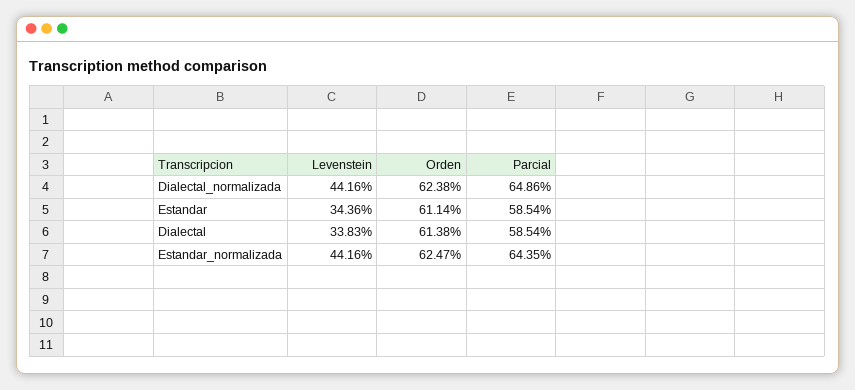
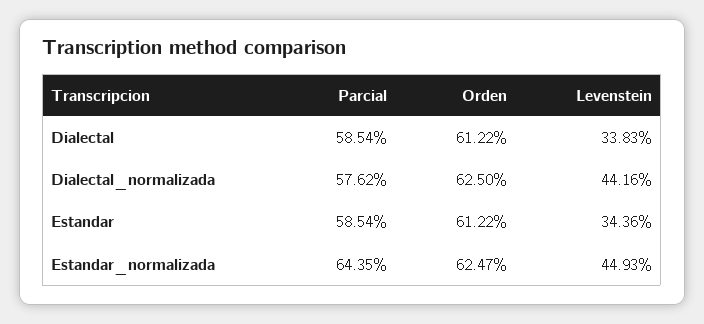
  {
    "Levenstein": {
      "Dialectal_normalizada": 44.16,
      "Estandar": 34.36,
      "Dialectal": 33.83,
-     "Estandar_normalizada": 44.16
+     "Estandar_normalizada": 44.93
    },
    "Orden": {
-     "Dialectal_normalizada": 62.38,
+     "Dialectal_normalizada": 62.5,
-     "Estandar": 61.14,
+     "Estandar": 61.22,
-     "Dialectal": 61.38,
+     "Dialectal": 61.22,
      "Estandar_normalizada": 62.47
    },
    "Parcial": {
-     "Dialectal_normalizada": 64.86,
+     "Dialectal_normalizada": 57.62,
      "Estandar": 58.54,
      "Dialectal": 58.54,
      "Estandar_normalizada": 64.35
    }
  }

